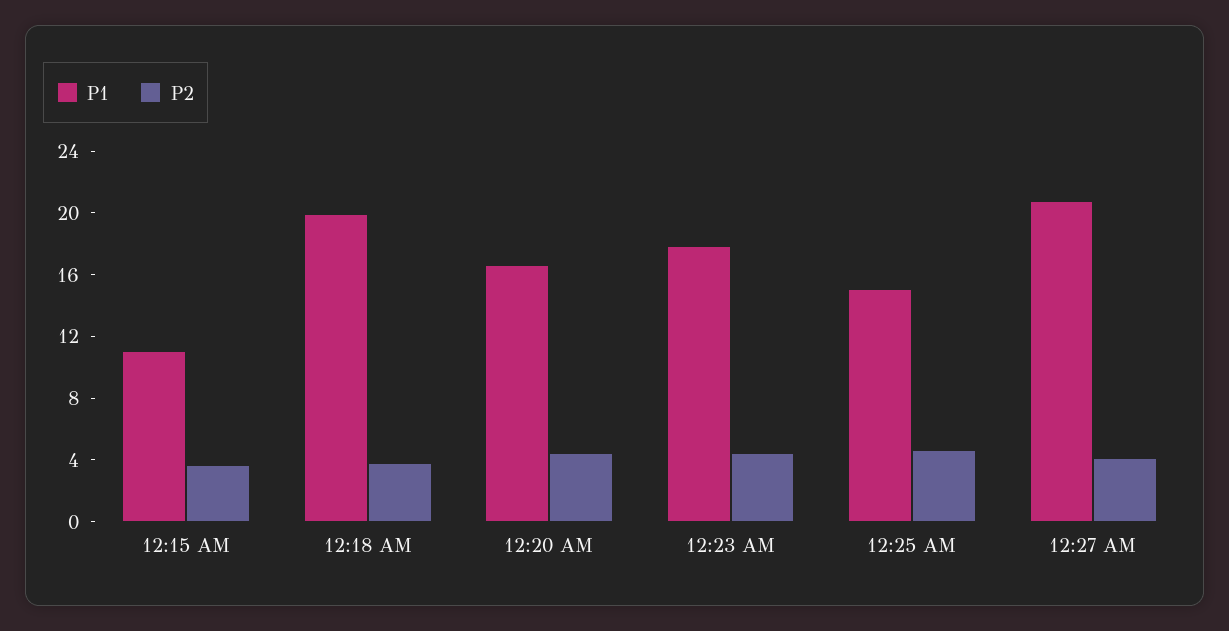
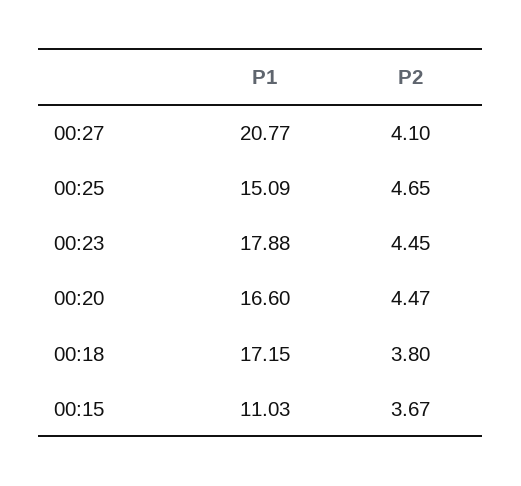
  {
    "P1": {
      "12:15 AM": 11.03,
-     "12:18 AM": 20,
+     "12:18 AM": 17.15,
      "12:20 AM": 16.6,
      "12:23 AM": 17.88,
      "12:25 AM": 15.09,
      "12:27 AM": 20.77
    },
    "P2": {
      "12:15 AM": 3.67,
      "12:18 AM": 3.8,
      "12:20 AM": 4.47,
      "12:23 AM": 4.45,
      "12:25 AM": 4.65,
      "12:27 AM": 4.1
    }
  }

